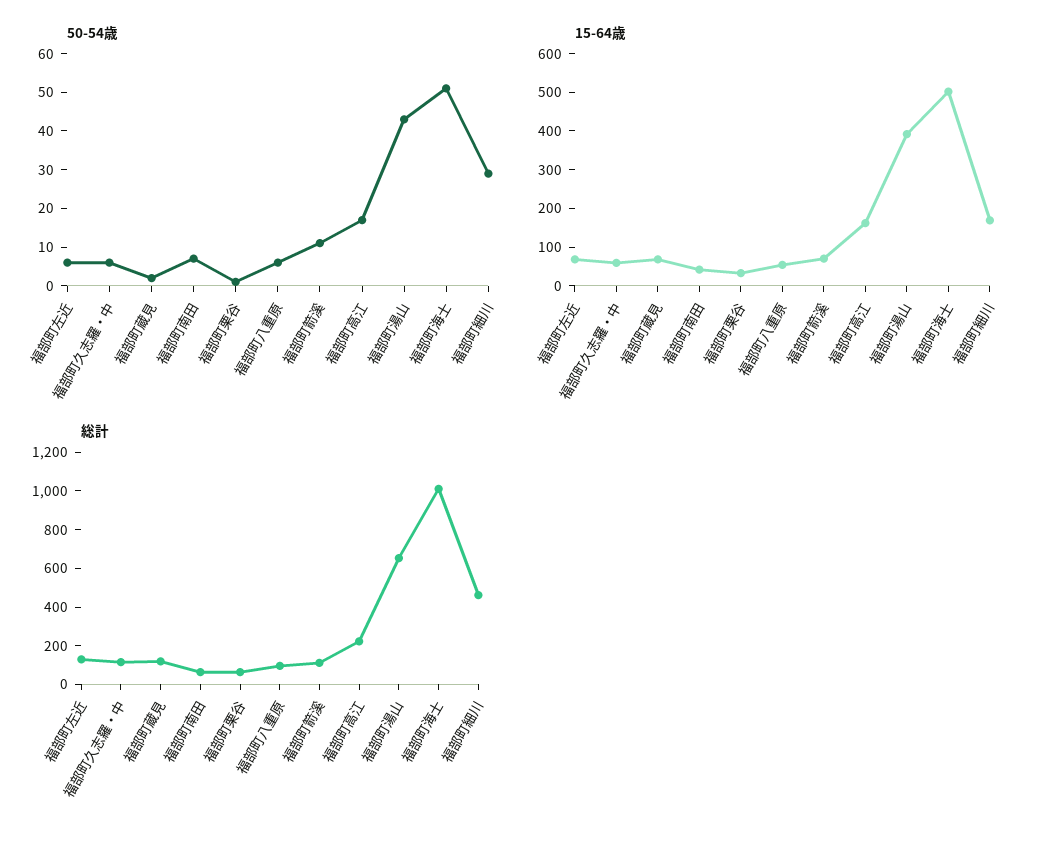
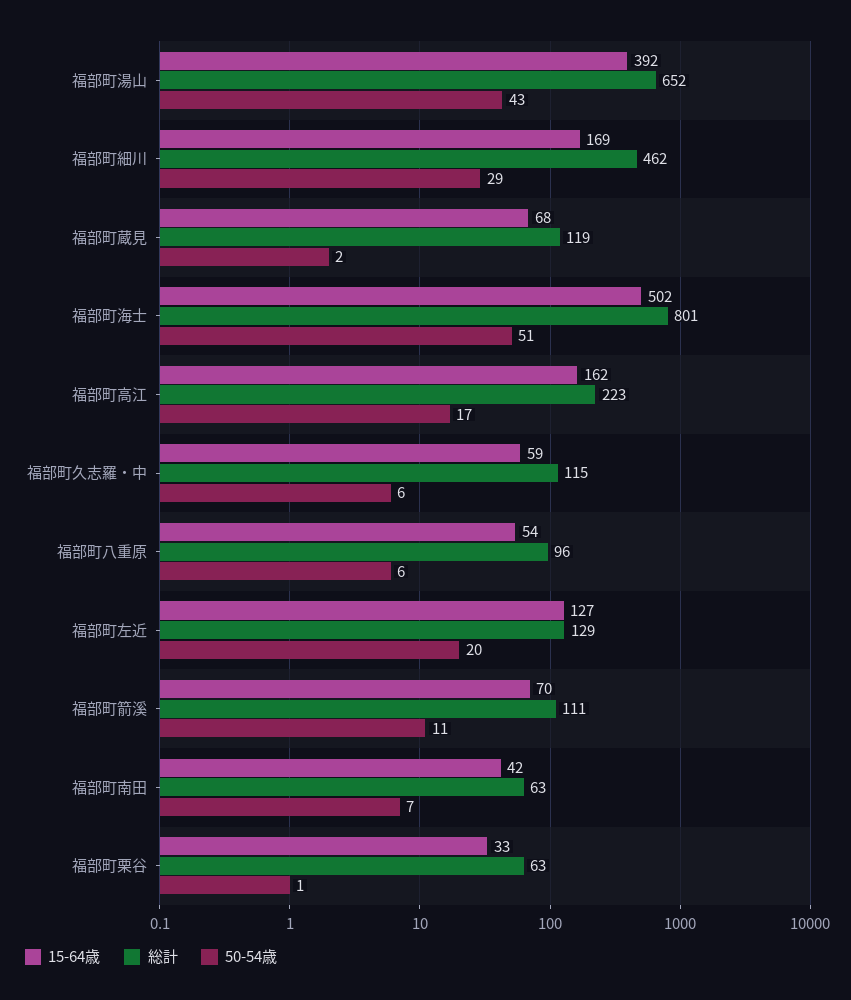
  {
    "50-54歳": {
-     "福部町左近": 5,
+     "福部町左近": 20,
      "福部町久志羅・中": 6,
      "福部町蔵見": 2,
      "福部町南田": 7,
      "福部町栗谷": 1,
      "福部町八重原": 6,
      "福部町箭溪": 11,
      "福部町高江": 17,
      "福部町湯山": 43,
      "福部町海士": 51,
      "福部町細川": 29
    },
    "15-64歳": {
-     "福部町左近": 75,
+     "福部町左近": 127,
      "福部町久志羅・中": 59,
      "福部町蔵見": 68,
      "福部町南田": 42,
      "福部町栗谷": 33,
      "福部町八重原": 54,
      "福部町箭溪": 70,
      "福部町高江": 162,
      "福部町湯山": 392,
      "福部町海士": 502,
      "福部町細川": 169
    },
    "総計": {
      "福部町左近": 129,
      "福部町久志羅・中": 115,
      "福部町蔵見": 119,
      "福部町南田": 63,
      "福部町栗谷": 63,
      "福部町八重原": 96,
      "福部町箭溪": 111,
      "福部町高江": 223,
      "福部町湯山": 652,
-     "福部町海士": 1000,
+     "福部町海士": 801,
      "福部町細川": 462
    }
  }

